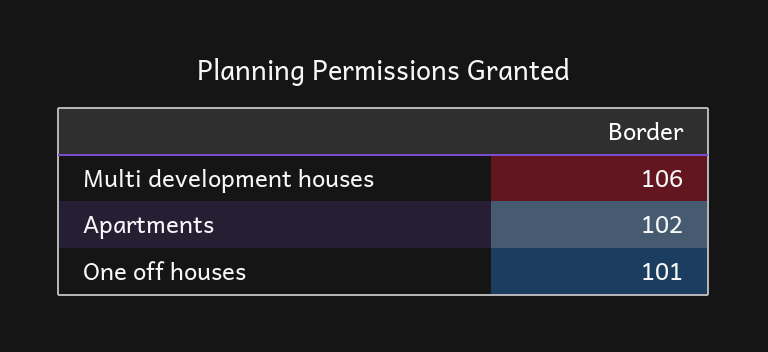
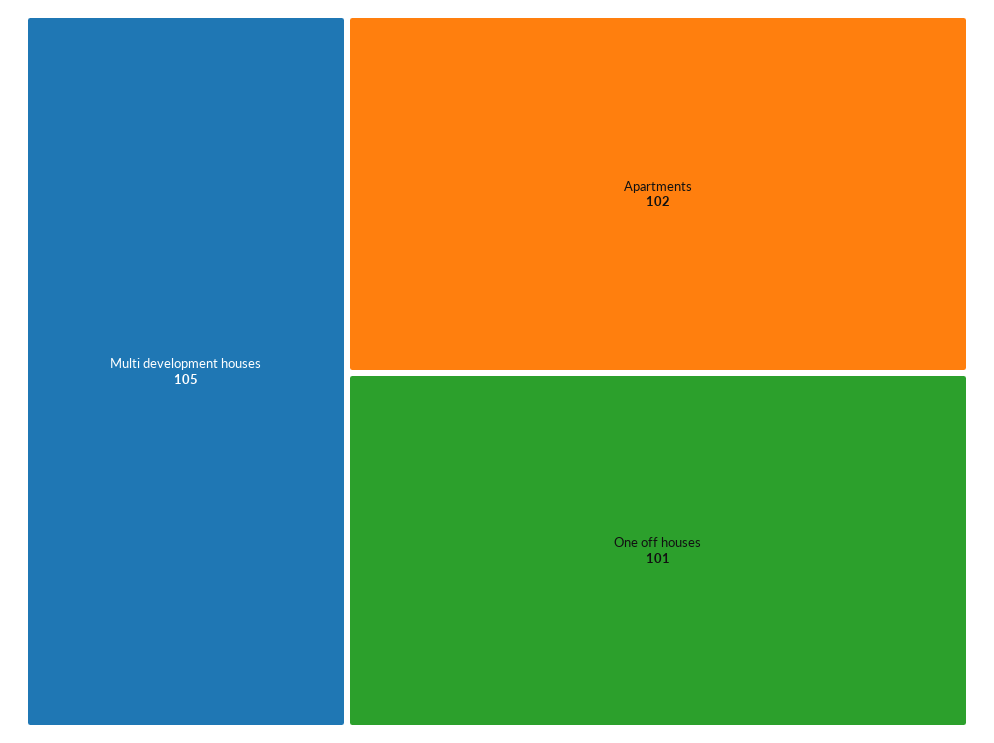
  {
-   "Multi development houses": 106,
+   "Multi development houses": 105,
    "Apartments": 102,
    "One off houses": 101
  }

